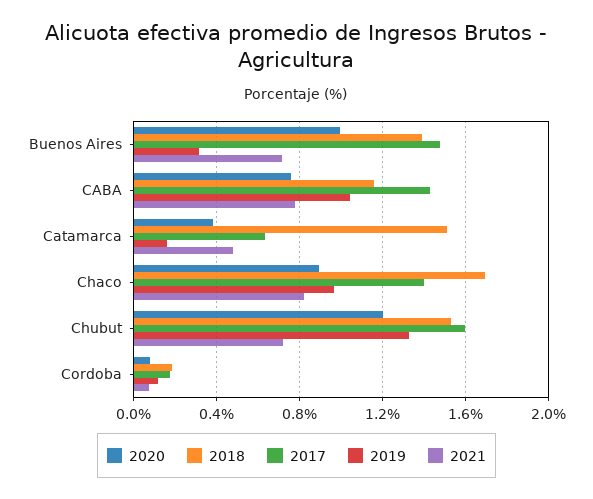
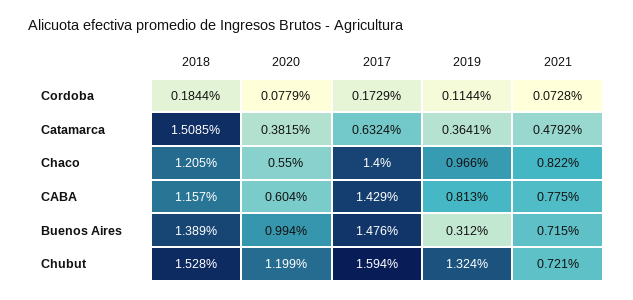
  {
    "2020": {
      "Buenos Aires": 0.994,
-     "CABA": 0.75,
+     "CABA": 0.604,
      "Catamarca": 0.3815,
-     "Chaco": 0.9,
+     "Chaco": 0.55,
      "Chubut": 1.199,
      "Cordoba": 0.0779
    },
    "2018": {
      "Buenos Aires": 1.389,
      "CABA": 1.157,
      "Catamarca": 1.5085,
-     "Chaco": 1.7,
+     "Chaco": 1.205,
      "Chubut": 1.528,
      "Cordoba": 0.1844
    },
    "2017": {
      "Buenos Aires": 1.476,
      "CABA": 1.429,
      "Catamarca": 0.6324,
      "Chaco": 1.4,
      "Chubut": 1.594,
      "Cordoba": 0.1729
    },
    "2019": {
      "Buenos Aires": 0.312,
-     "CABA": 1.05,
+     "CABA": 0.813,
-     "Catamarca": 0.15,
+     "Catamarca": 0.3641,
      "Chaco": 0.966,
      "Chubut": 1.324,
      "Cordoba": 0.1144
    },
    "2021": {
      "Buenos Aires": 0.715,
      "CABA": 0.775,
      "Catamarca": 0.4792,
      "Chaco": 0.822,
      "Chubut": 0.721,
      "Cordoba": 0.0728
    }
  }

